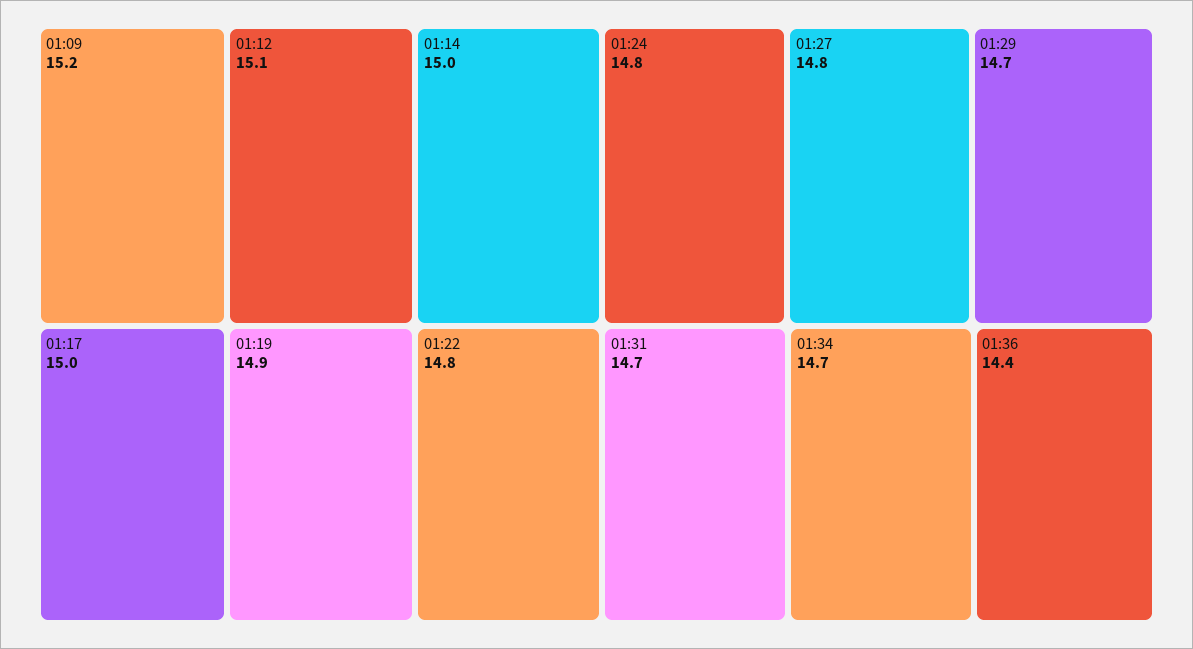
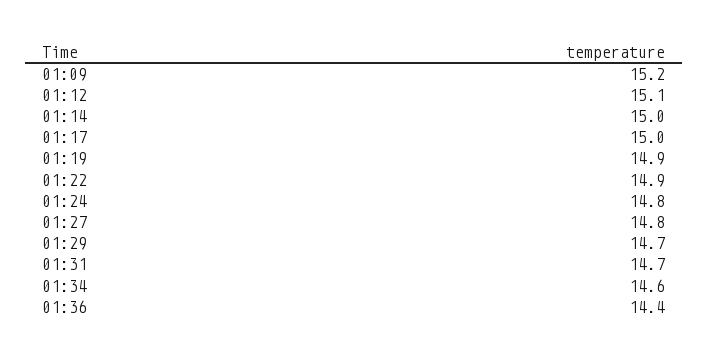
  {
    "01:09": 15.2,
    "01:12": 15.1,
    "01:14": 15,
    "01:17": 15,
    "01:19": 14.9,
-   "01:22": 14.8,
+   "01:22": 14.9,
    "01:24": 14.8,
    "01:27": 14.8,
    "01:29": 14.7,
    "01:31": 14.7,
-   "01:34": 14.7,
+   "01:34": 14.6,
    "01:36": 14.4
  }

